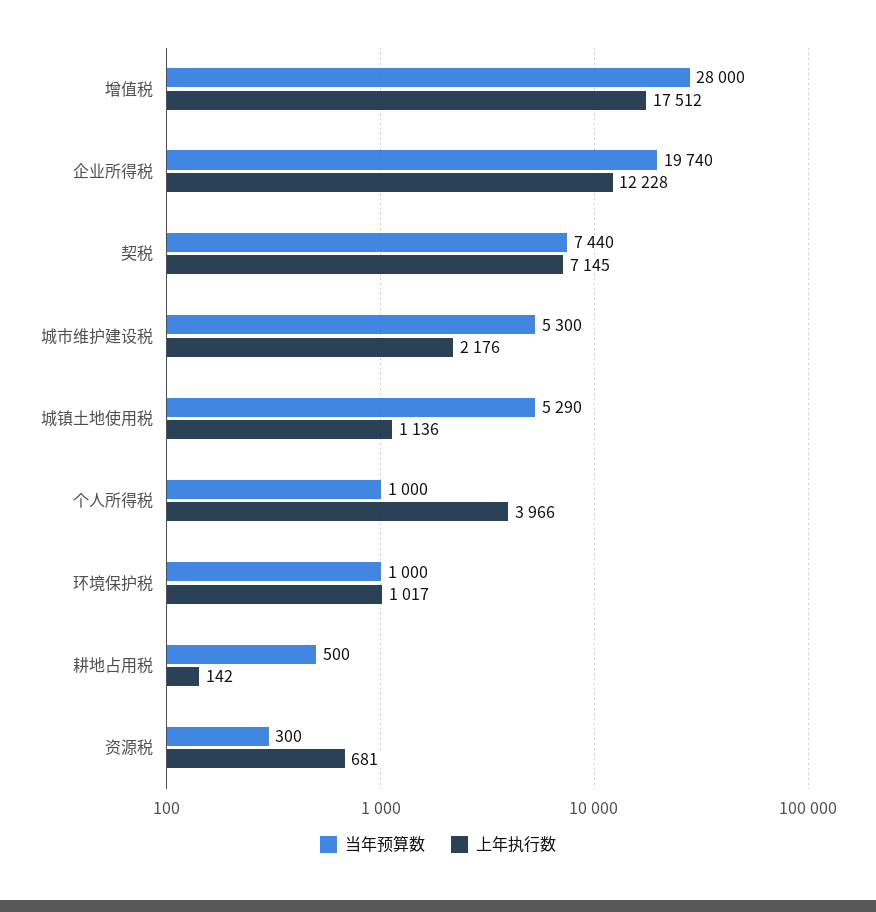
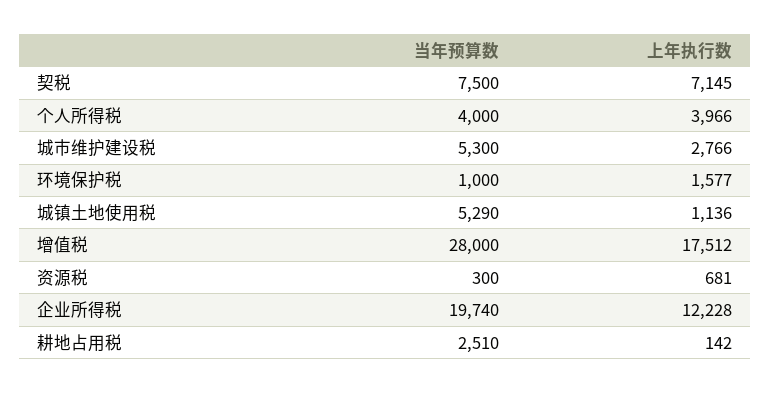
  {
    "当年预算数": {
      "增值税": 28000,
      "企业所得税": 19740,
-     "契税": 7440,
+     "契税": 7500,
      "城市维护建设税": 5300,
      "城镇土地使用税": 5290,
-     "个人所得税": 1000,
+     "个人所得税": 4000,
      "环境保护税": 1000,
-     "耕地占用税": 500,
+     "耕地占用税": 2510,
      "资源税": 300
    },
    "上年执行数": {
      "增值税": 17512,
      "企业所得税": 12228,
      "契税": 7145,
-     "城市维护建设税": 2176,
+     "城市维护建设税": 2766,
      "城镇土地使用税": 1136,
      "个人所得税": 3966,
-     "环境保护税": 1017,
+     "环境保护税": 1577,
      "耕地占用税": 142,
      "资源税": 681
    }
  }

